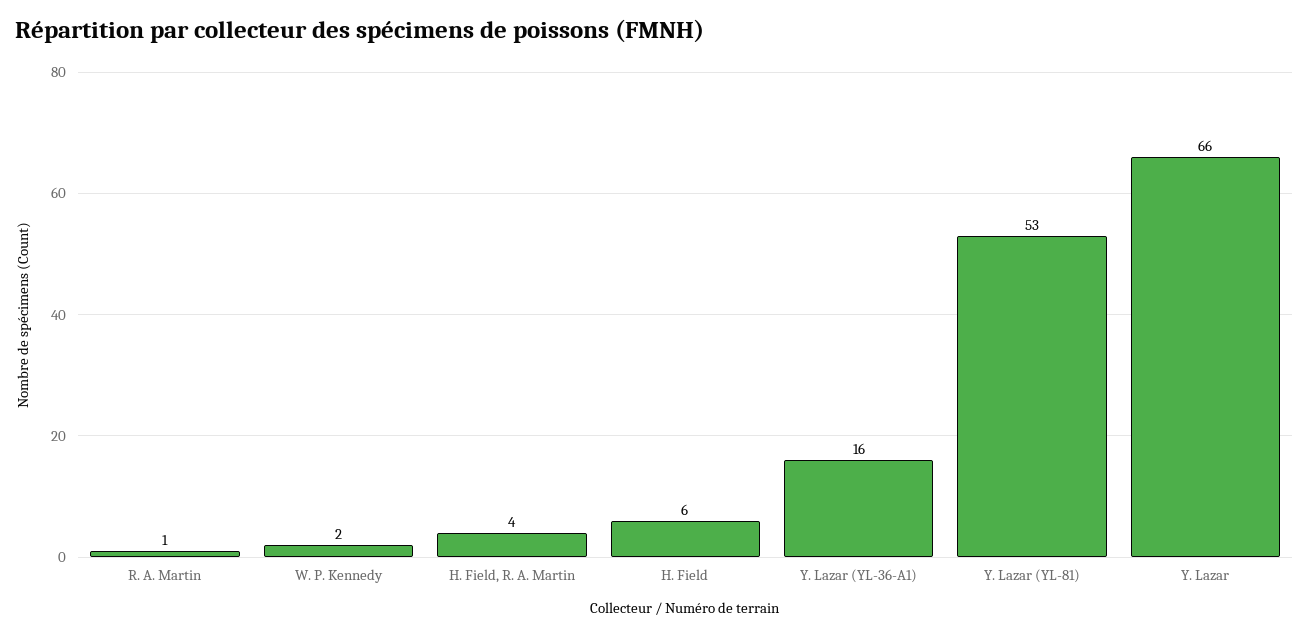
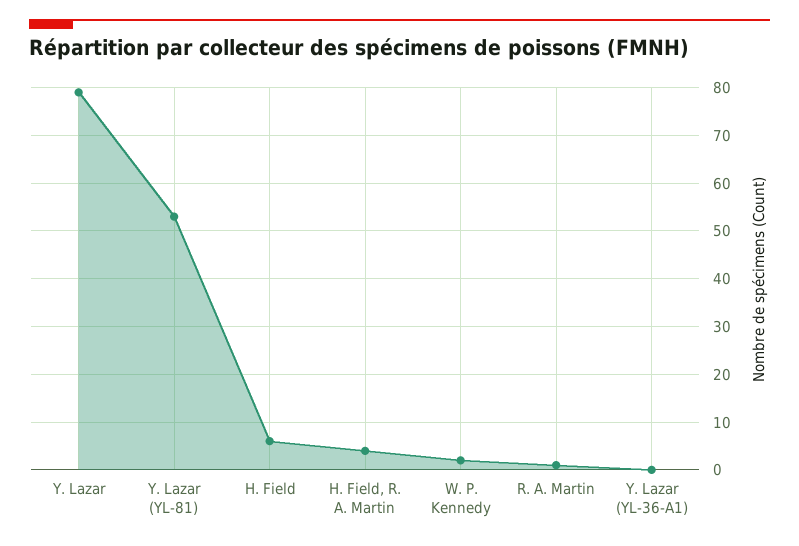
  {
    "R. A. Martin": 1,
    "W. P. Kennedy": 2,
    "H. Field, R. A. Martin": 4,
    "H. Field": 6,
-   "Y. Lazar (YL-36-A1)": 16,
+   "Y. Lazar (YL-36-A1)": 0,
    "Y. Lazar (YL-81)": 53,
-   "Y. Lazar": 66
+   "Y. Lazar": 80
  }

